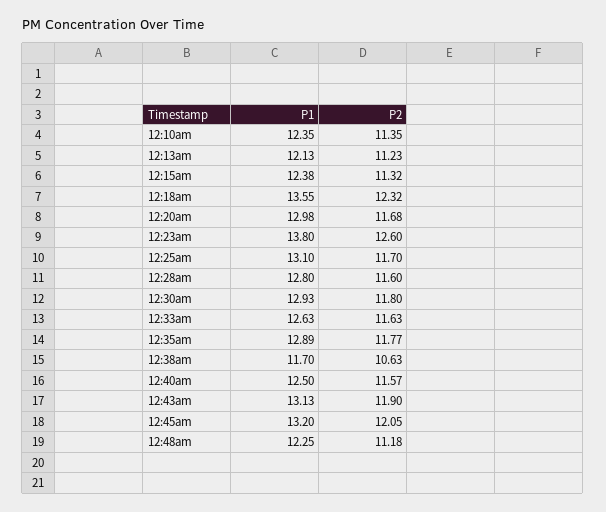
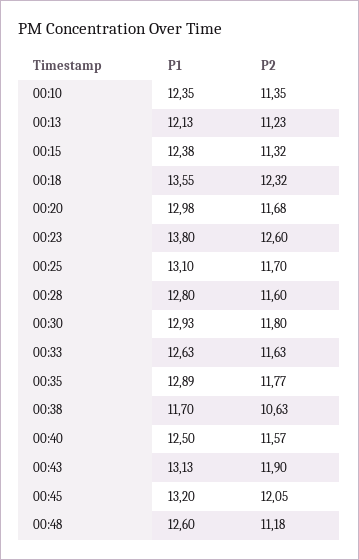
  {
    "P1": {
      "12:10am": 12.35,
      "12:13am": 12.13,
      "12:15am": 12.38,
      "12:18am": 13.55,
      "12:20am": 12.98,
      "12:23am": 13.8,
      "12:25am": 13.1,
      "12:28am": 12.8,
      "12:30am": 12.93,
      "12:33am": 12.63,
      "12:35am": 12.89,
      "12:38am": 11.7,
      "12:40am": 12.5,
      "12:43am": 13.13,
      "12:45am": 13.2,
-     "12:48am": 12.25
+     "12:48am": 12.6
    },
    "P2": {
      "12:10am": 11.35,
      "12:13am": 11.23,
      "12:15am": 11.32,
      "12:18am": 12.32,
      "12:20am": 11.68,
      "12:23am": 12.6,
      "12:25am": 11.7,
      "12:28am": 11.6,
      "12:30am": 11.8,
      "12:33am": 11.63,
      "12:35am": 11.77,
      "12:38am": 10.63,
      "12:40am": 11.57,
      "12:43am": 11.9,
      "12:45am": 12.05,
      "12:48am": 11.18
    }
  }

